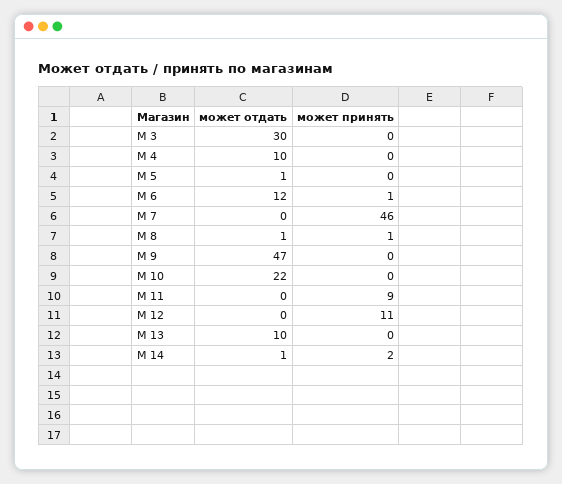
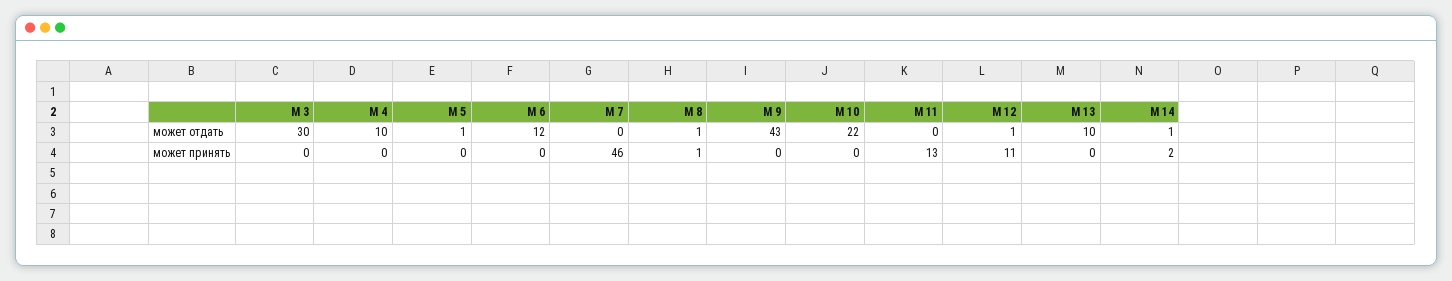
  {
    "может отдать": {
      "М 3": 30,
      "М 4": 10,
      "М 5": 1,
      "М 6": 12,
      "М 7": 0,
      "М 8": 1,
-     "М 9": 47,
+     "М 9": 43,
      "М 10": 22,
      "М 11": 0,
-     "М 12": 0,
+     "М 12": 1,
      "М 13": 10,
      "М 14": 1
    },
    "может принять": {
      "М 3": 0,
      "М 4": 0,
      "М 5": 0,
-     "М 6": 1,
+     "М 6": 0,
      "М 7": 46,
      "М 8": 1,
      "М 9": 0,
      "М 10": 0,
-     "М 11": 9,
+     "М 11": 13,
      "М 12": 11,
      "М 13": 0,
      "М 14": 2
    }
  }

